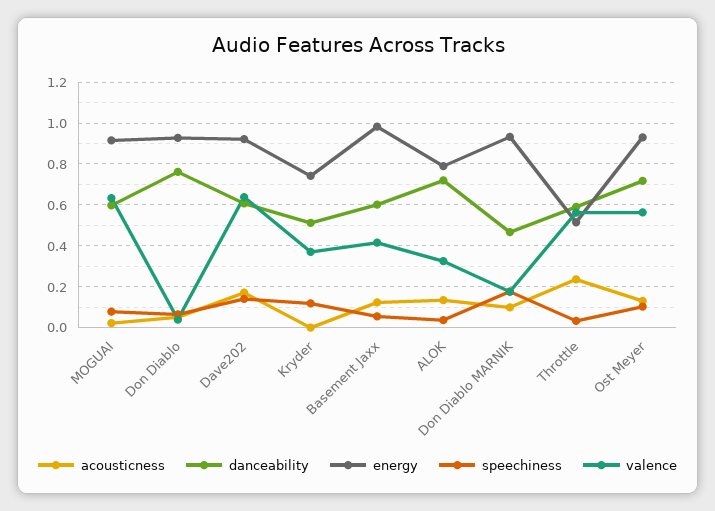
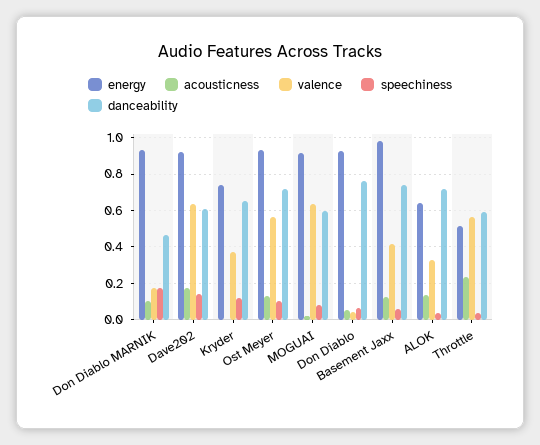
  {
    "acousticness": {
      "MOGUAI": 0,
      "Don Diablo": 0.05,
      "Dave202": 0.15,
      "Kryder": 0,
      "Basement Jaxx": 0.1,
      "ALOK": 0.15,
      "Don Diablo MARNIK": 0.1,
      "Throttle": 0.25,
      "Ost Meyer": 0.15
    },
    "danceability": {
      "MOGUAI": 0.6,
      "Don Diablo": 0.75,
      "Dave202": 0.6,
-     "Kryder": 0.5,
+     "Kryder": 0.65,
-     "Basement Jaxx": 0.6,
+     "Basement Jaxx": 0.75,
      "ALOK": 0.7,
      "Don Diablo MARNIK": 0.45,
      "Throttle": 0.6,
      "Ost Meyer": 0.7
    },
    "energy": {
      "MOGUAI": 0.9,
      "Don Diablo": 0.95,
      "Dave202": 0.9,
      "Kryder": 0.75,
      "Basement Jaxx": 1,
-     "ALOK": 0.8,
+     "ALOK": 0.65,
      "Don Diablo MARNIK": 0.95,
      "Throttle": 0.5,
      "Ost Meyer": 0.95
    },
    "speechiness": {
      "MOGUAI": 0.1,
      "Don Diablo": 0.05,
      "Dave202": 0.15,
      "Kryder": 0.1,
      "Basement Jaxx": 0.05,
      "ALOK": 0.05,
      "Don Diablo MARNIK": 0.2,
      "Throttle": 0.05,
      "Ost Meyer": 0.1
    },
    "valence": {
      "MOGUAI": 0.65,
      "Don Diablo": 0.05,
      "Dave202": 0.65,
      "Kryder": 0.35,
      "Basement Jaxx": 0.4,
      "ALOK": 0.35,
      "Don Diablo MARNIK": 0.2,
      "Throttle": 0.55,
      "Ost Meyer": 0.55
    }
  }

